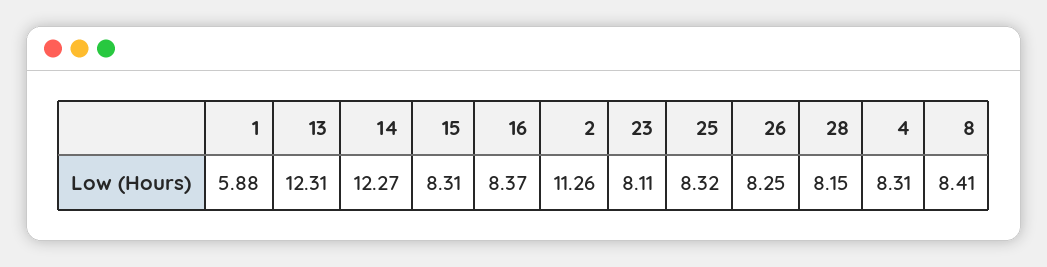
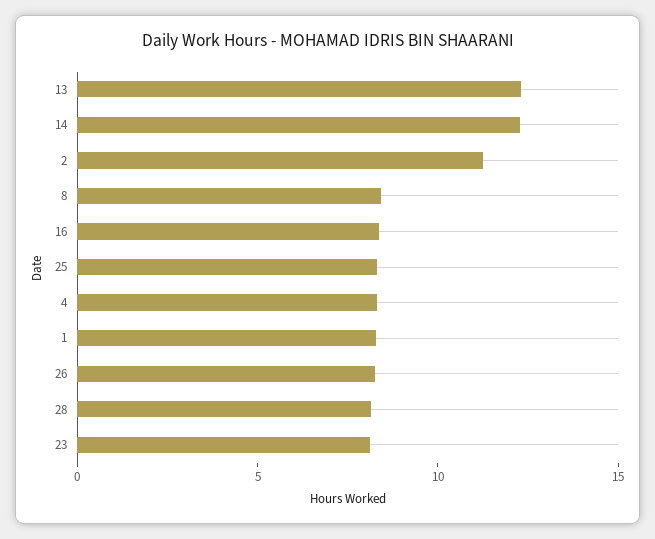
  {
-   "1": 5.88,
+   "1": 8,
    "13": 12.31,
    "14": 12.27,
-   "15": 8.31,
    "16": 8.37,
    "2": 11.26,
    "23": 8.11,
    "25": 8.32,
    "26": 8.25,
    "28": 8.15,
    "4": 8.31,
    "8": 8.41
  }

